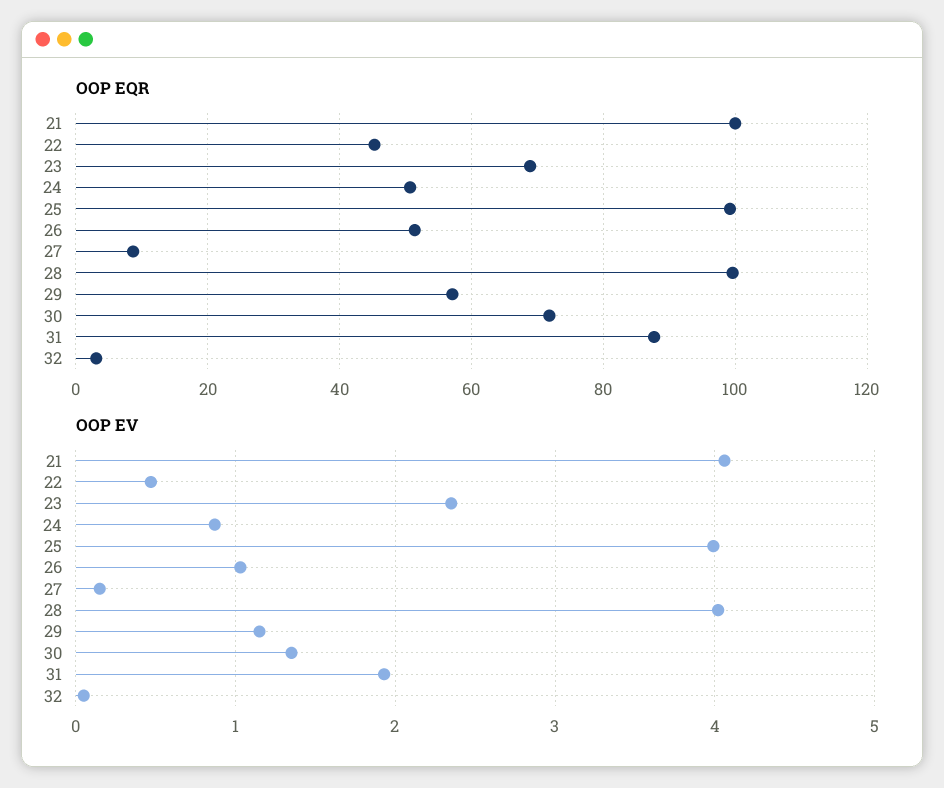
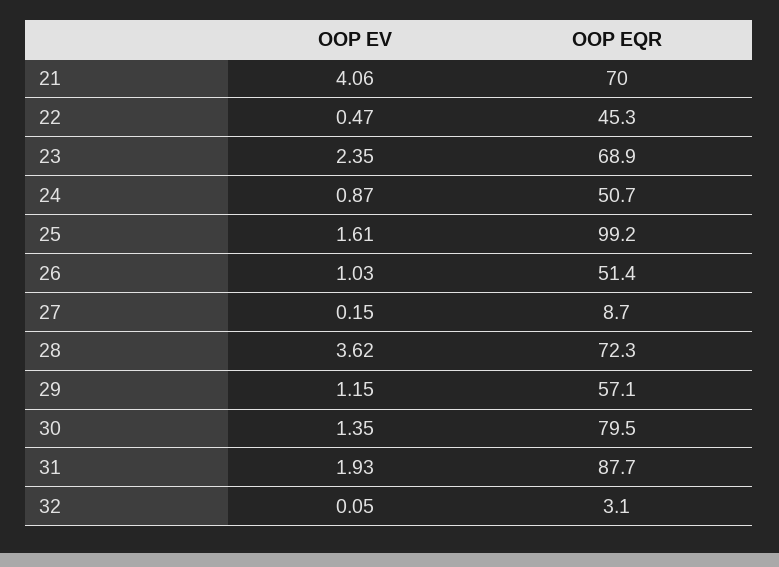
  {
    "OOP EQR": {
-     "21": 100,
+     "21": 70,
      "22": 45.3,
      "23": 68.9,
      "24": 50.7,
      "25": 99.2,
      "26": 51.4,
      "27": 8.7,
-     "28": 100,
+     "28": 72.3,
      "29": 57.1,
-     "30": 72,
+     "30": 79.5,
      "31": 87.7,
      "32": 3.1
    },
    "OOP EV": {
      "21": 4.06,
      "22": 0.47,
      "23": 2.35,
      "24": 0.87,
-     "25": 4,
+     "25": 1.61,
      "26": 1.03,
      "27": 0.15,
-     "28": 4,
+     "28": 3.62,
      "29": 1.15,
      "30": 1.35,
      "31": 1.93,
      "32": 0.05
    }
  }

